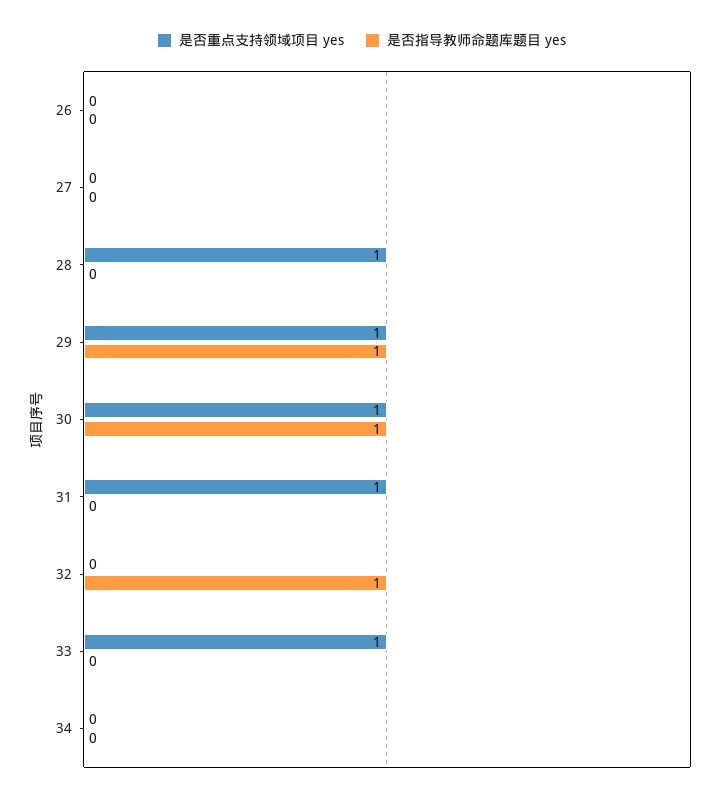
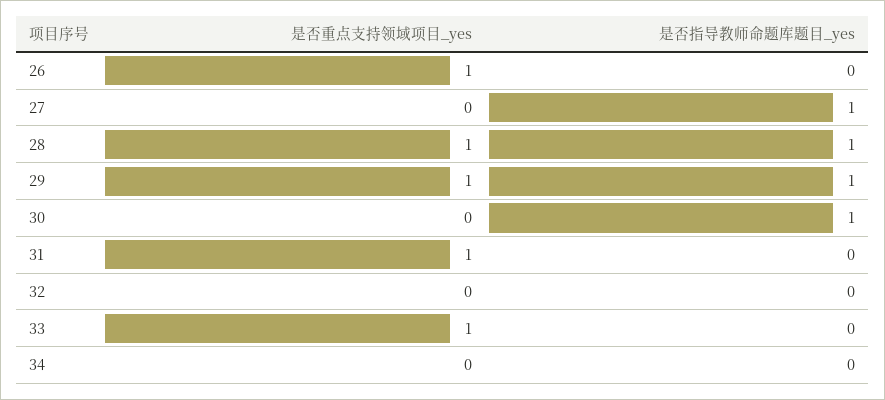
  {
    "是否重点支持领域项目 yes": {
-     "26": 0,
+     "26": 1,
      "27": 0,
      "28": 1,
      "29": 1,
-     "30": 1,
+     "30": 0,
      "31": 1,
      "32": 0,
      "33": 1,
      "34": 0
    },
    "是否指导教师命题库题目 yes": {
      "26": 0,
-     "27": 0,
+     "27": 1,
-     "28": 0,
+     "28": 1,
      "29": 1,
      "30": 1,
      "31": 0,
-     "32": 1,
+     "32": 0,
      "33": 0,
      "34": 0
    }
  }

